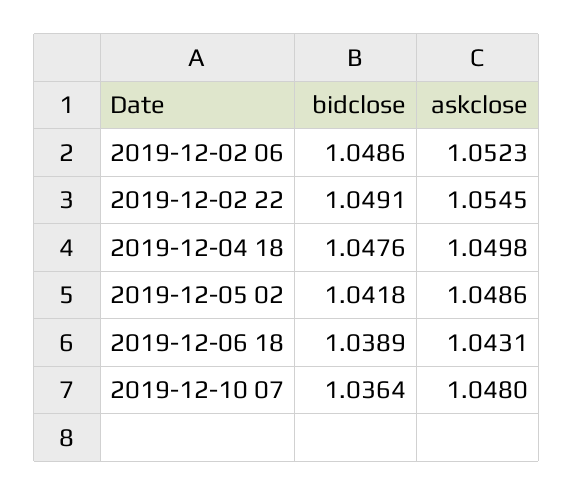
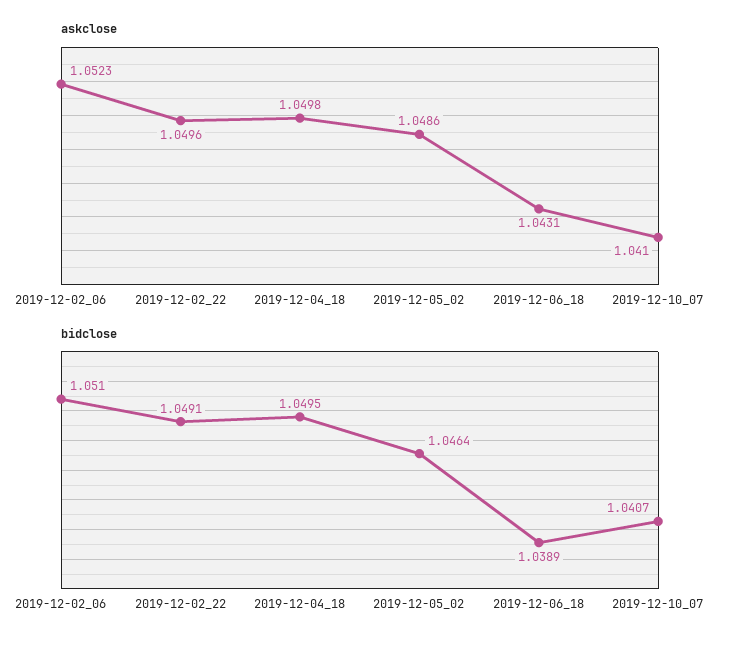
  {
    "bidclose": {
-     "2019-12-02 06": 1.0486,
+     "2019-12-02 06": 1.051,
      "2019-12-02 22": 1.0491,
-     "2019-12-04 18": 1.0476,
+     "2019-12-04 18": 1.0495,
-     "2019-12-05 02": 1.0418,
+     "2019-12-05 02": 1.0464,
      "2019-12-06 18": 1.0389,
-     "2019-12-10 07": 1.0364
+     "2019-12-10 07": 1.0407
    },
    "askclose": {
      "2019-12-02 06": 1.0523,
-     "2019-12-02 22": 1.0545,
+     "2019-12-02 22": 1.0496,
      "2019-12-04 18": 1.0498,
      "2019-12-05 02": 1.0486,
      "2019-12-06 18": 1.0431,
-     "2019-12-10 07": 1.048
+     "2019-12-10 07": 1.041
    }
  }

